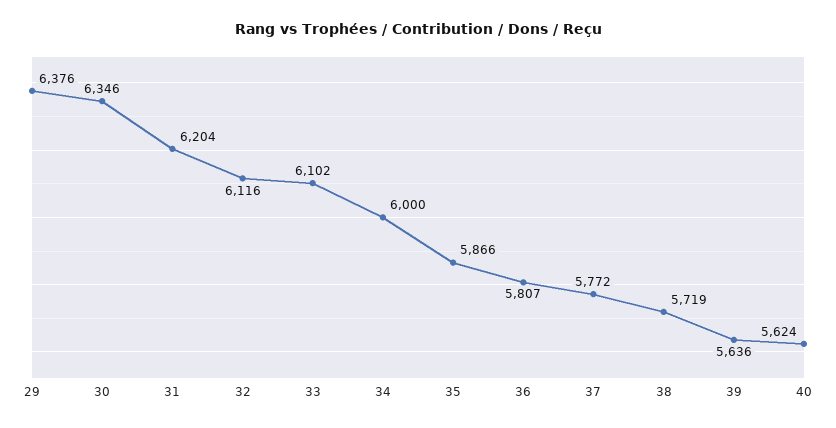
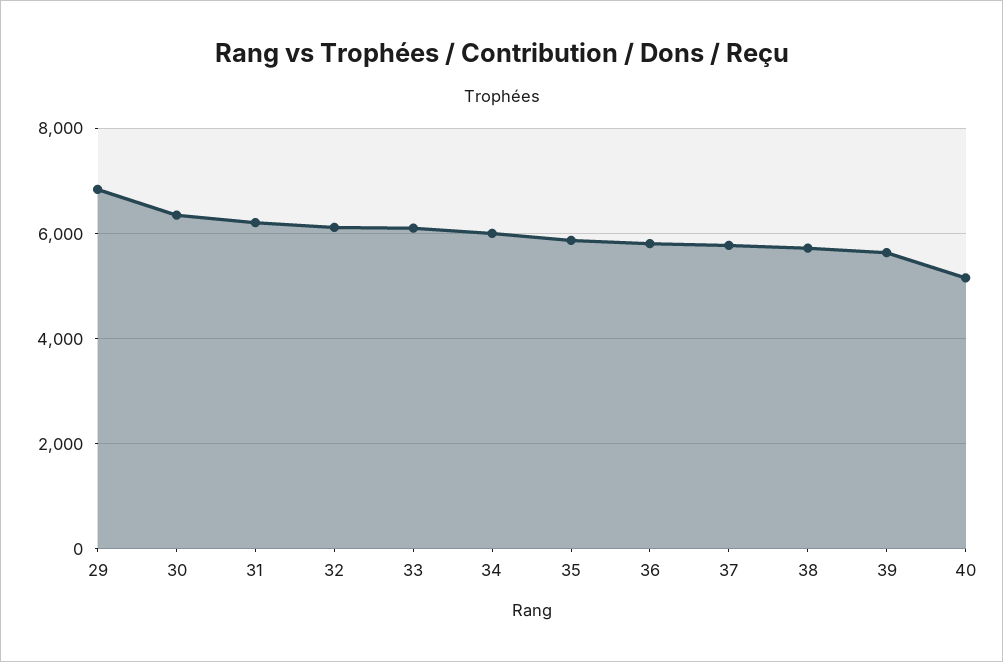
  {
-   "29": 6376,
+   "29": 6800,
    "30": 6346,
    "31": 6204,
    "32": 6116,
    "33": 6102,
    "34": 6000,
    "35": 5866,
    "36": 5807,
    "37": 5772,
    "38": 5719,
    "39": 5636,
-   "40": 5624
+   "40": 5200
  }

